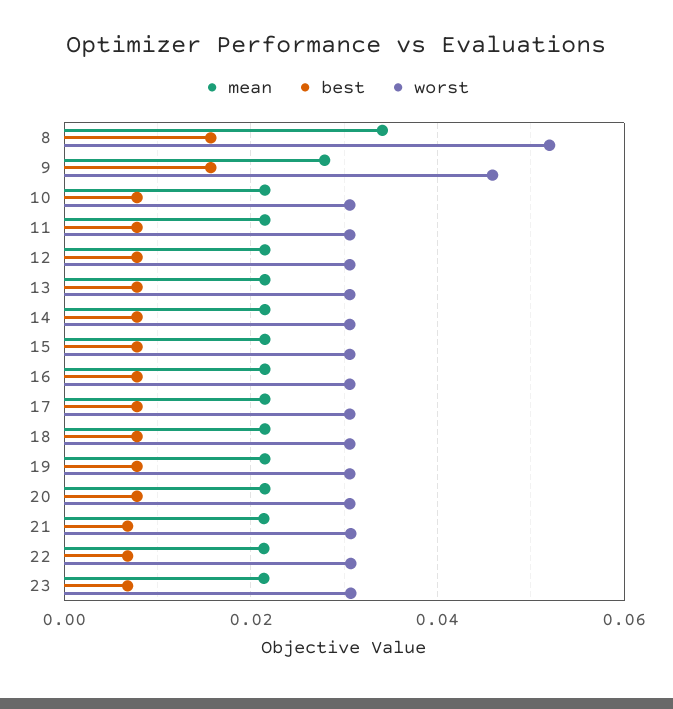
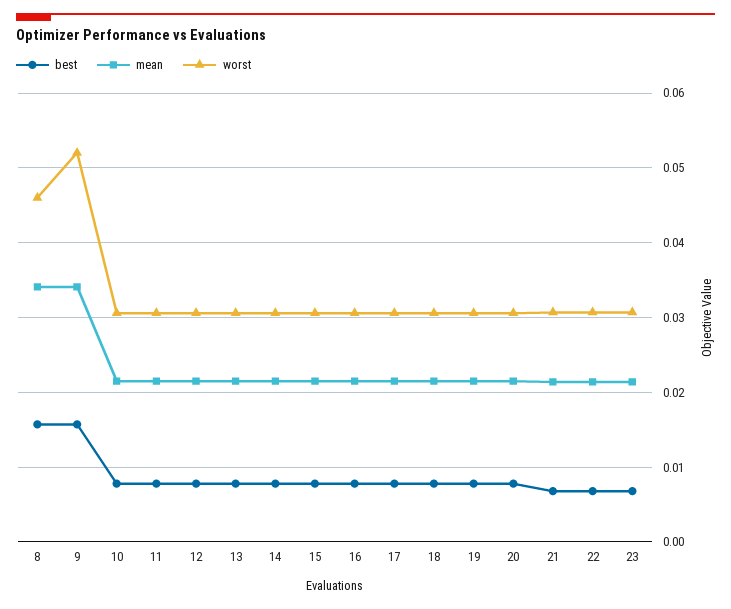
  {
    "mean": {
      "8": 0.034,
-     "9": 0.028,
+     "9": 0.034,
      "10": 0.022,
      "11": 0.022,
      "12": 0.022,
      "13": 0.022,
      "14": 0.022,
      "15": 0.022,
      "16": 0.022,
      "17": 0.022,
      "18": 0.022,
      "19": 0.022,
      "20": 0.022,
      "21": 0.021,
      "22": 0.021,
      "23": 0.021
    },
    "best": {
      "8": 0.016,
      "9": 0.016,
      "10": 0.008,
      "11": 0.008,
      "12": 0.008,
      "13": 0.008,
      "14": 0.008,
      "15": 0.008,
      "16": 0.008,
      "17": 0.008,
      "18": 0.008,
      "19": 0.008,
      "20": 0.008,
      "21": 0.007,
      "22": 0.007,
      "23": 0.007
    },
    "worst": {
-     "8": 0.052,
+     "8": 0.046,
-     "9": 0.046,
+     "9": 0.052,
      "10": 0.031,
      "11": 0.031,
      "12": 0.031,
      "13": 0.031,
      "14": 0.031,
      "15": 0.031,
      "16": 0.031,
      "17": 0.031,
      "18": 0.031,
      "19": 0.031,
      "20": 0.031,
      "21": 0.031,
      "22": 0.031,
      "23": 0.031
    }
  }

